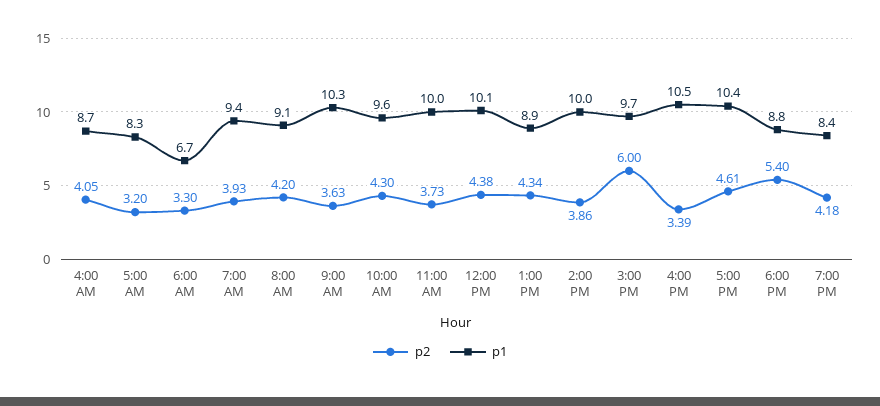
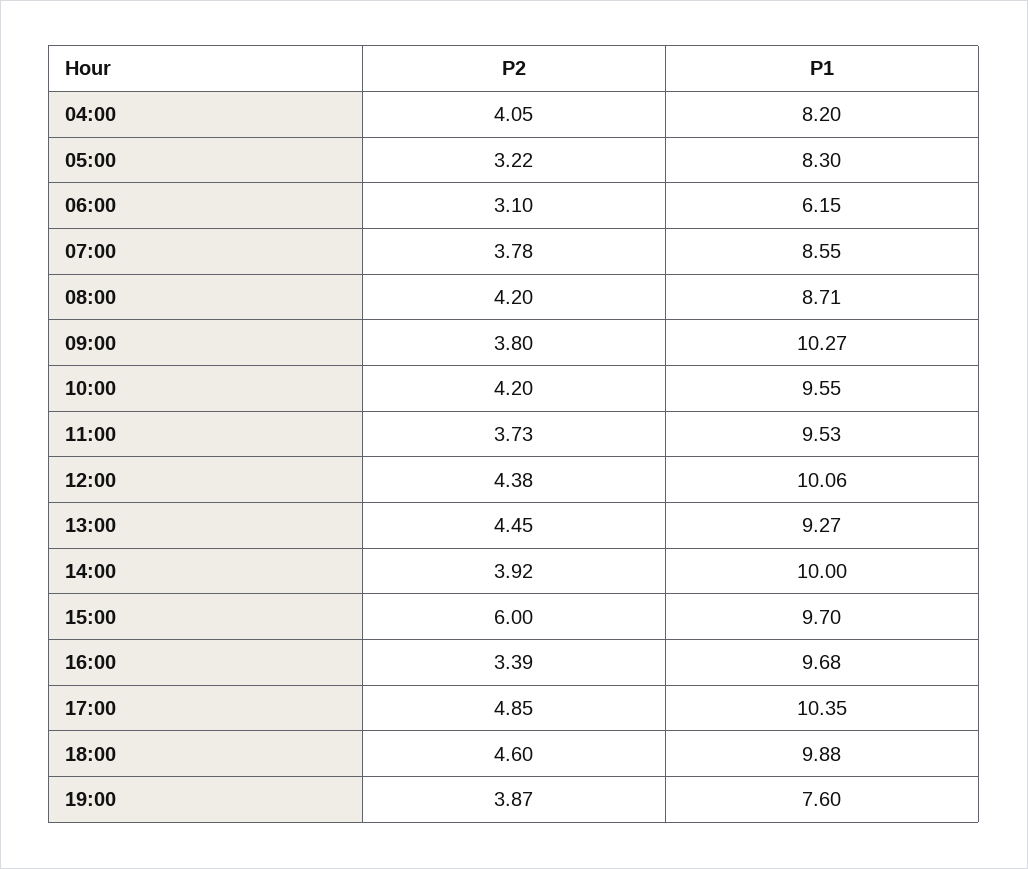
  {
    "p2": {
      "4:00 AM": 4.05,
-     "5:00 AM": 3.2,
+     "5:00 AM": 3.22,
-     "6:00 AM": 3.3,
+     "6:00 AM": 3.1,
-     "7:00 AM": 3.93,
+     "7:00 AM": 3.78,
      "8:00 AM": 4.2,
-     "9:00 AM": 3.63,
+     "9:00 AM": 3.8,
-     "10:00 AM": 4.3,
+     "10:00 AM": 4.2,
      "11:00 AM": 3.73,
      "12:00 PM": 4.38,
-     "1:00 PM": 4.34,
+     "1:00 PM": 4.45,
-     "2:00 PM": 3.86,
+     "2:00 PM": 3.92,
      "3:00 PM": 6,
      "4:00 PM": 3.39,
-     "5:00 PM": 4.61,
+     "5:00 PM": 4.85,
-     "6:00 PM": 5.4,
+     "6:00 PM": 4.6,
-     "7:00 PM": 4.18
+     "7:00 PM": 3.87
    },
    "p1": {
-     "4:00 AM": 8.7,
+     "4:00 AM": 8.2,
      "5:00 AM": 8.3,
-     "6:00 AM": 6.7,
+     "6:00 AM": 6.15,
-     "7:00 AM": 9.4,
+     "7:00 AM": 8.55,
-     "8:00 AM": 9.1,
+     "8:00 AM": 8.71,
      "9:00 AM": 10.27,
      "10:00 AM": 9.55,
-     "11:00 AM": 10,
+     "11:00 AM": 9.53,
      "12:00 PM": 10.06,
-     "1:00 PM": 8.9,
+     "1:00 PM": 9.27,
      "2:00 PM": 10,
      "3:00 PM": 9.7,
-     "4:00 PM": 10.5,
+     "4:00 PM": 9.68,
      "5:00 PM": 10.35,
-     "6:00 PM": 8.8,
+     "6:00 PM": 9.88,
-     "7:00 PM": 8.4
+     "7:00 PM": 7.6
    }
  }

